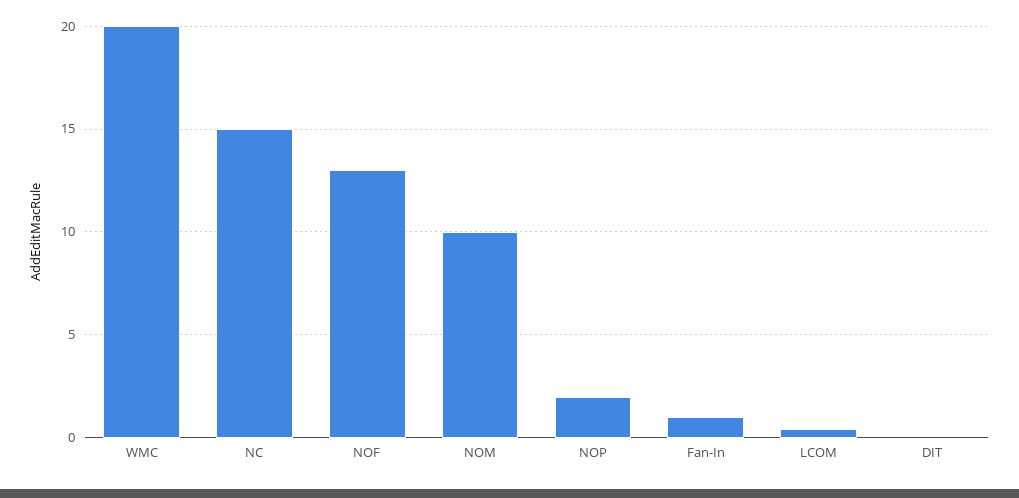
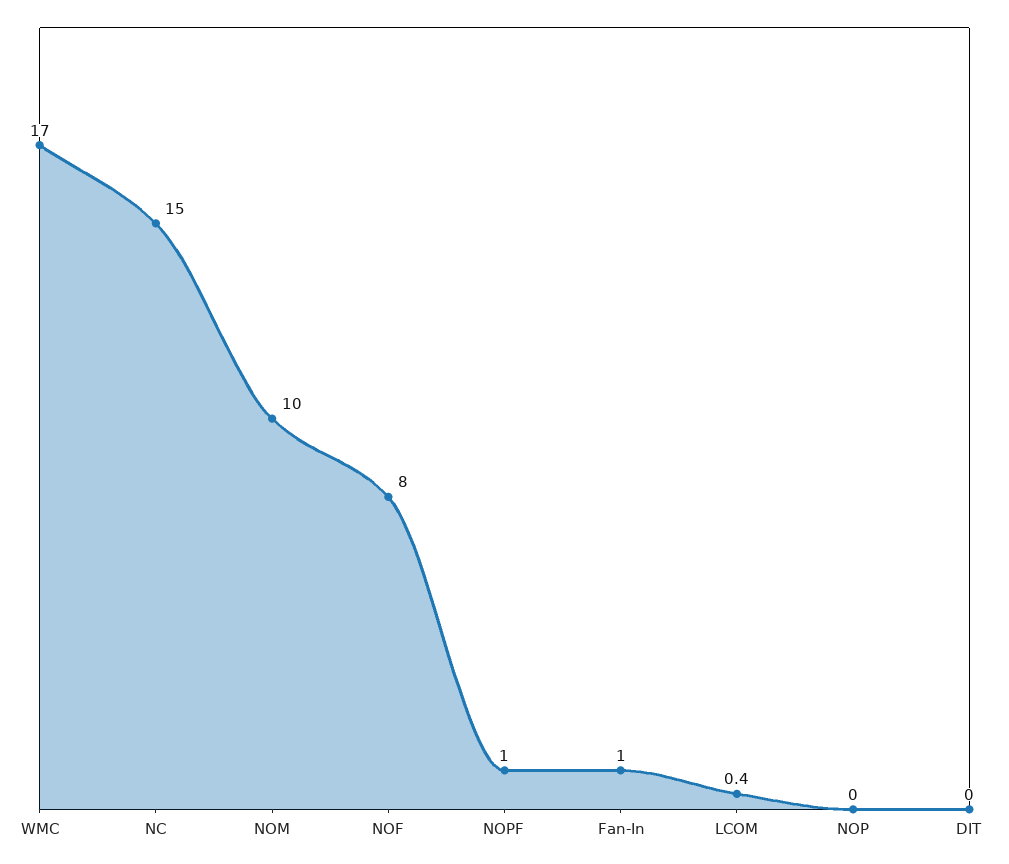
  {
-   "WMC": 20,
+   "WMC": 17,
    "NC": 15,
-   "NOF": 13,
+   "NOF": 8,
    "NOM": 10,
-   "NOP": 2,
+   "NOP": 0,
    "Fan-In": 1,
    "LCOM": 0.4,
-   "DIT": 0
+   "DIT": 0,
+   "NOPF": 1
  }

